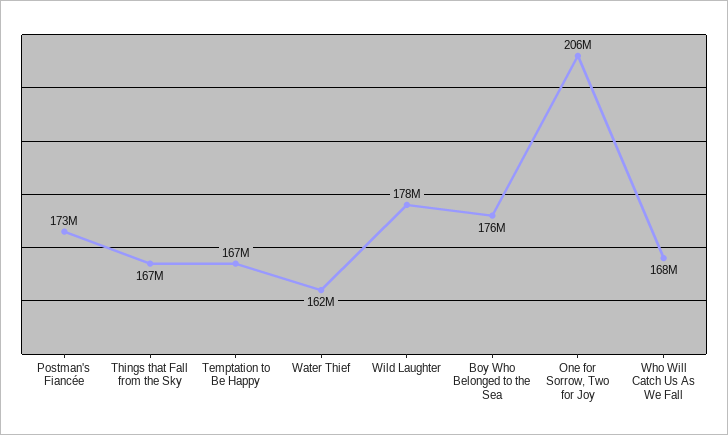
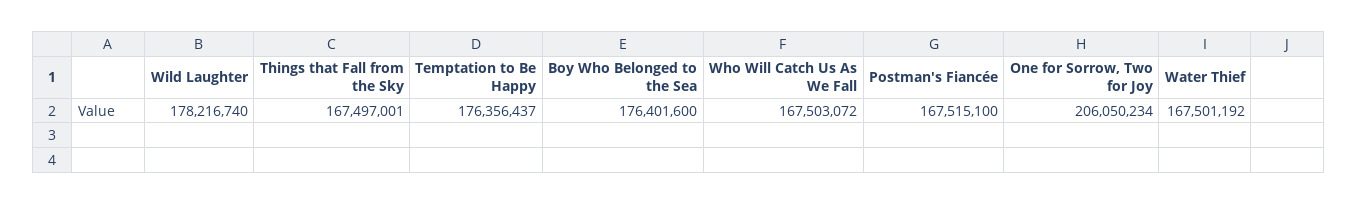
  {
-   "Postman's Fiancée": 173000000,
+   "Postman's Fiancée": 167515100,
    "Things that Fall from the Sky": 167497001,
-   "Temptation to Be Happy": 167000000,
+   "Temptation to Be Happy": 176356437,
-   "Water Thief": 162000000,
+   "Water Thief": 167501192,
    "Wild Laughter": 178216740,
    "Boy Who Belonged to the Sea": 176401600,
    "One for Sorrow, Two for Joy": 206050234,
    "Who Will Catch Us As We Fall": 167503072
  }

